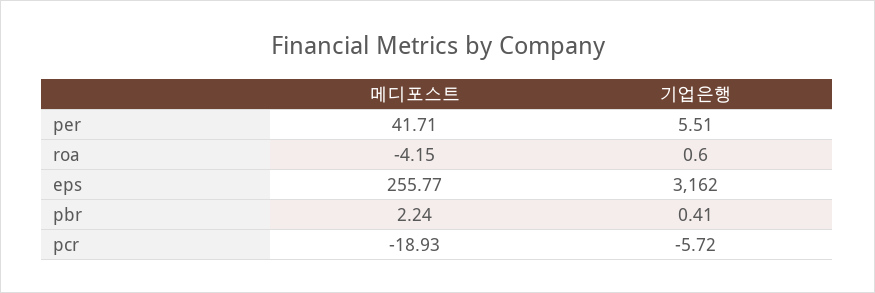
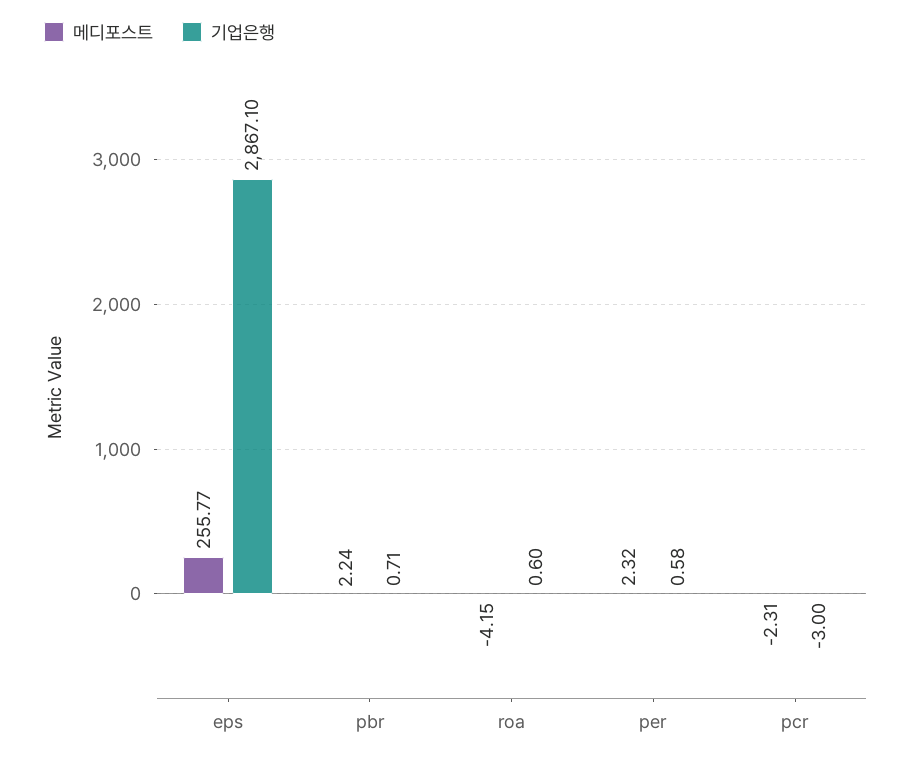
  {
    "메디포스트": {
-     "per": 41.71,
+     "per": 2.32,
      "roa": -4.15,
      "eps": 255.77,
      "pbr": 2.24,
-     "pcr": -18.93
+     "pcr": -2.31
    },
    "기업은행": {
-     "per": 5.51,
+     "per": 0.58,
      "roa": 0.6,
-     "eps": 3162,
+     "eps": 2867.1,
-     "pbr": 0.41,
+     "pbr": 0.71,
-     "pcr": -5.72
+     "pcr": -3
    }
  }

